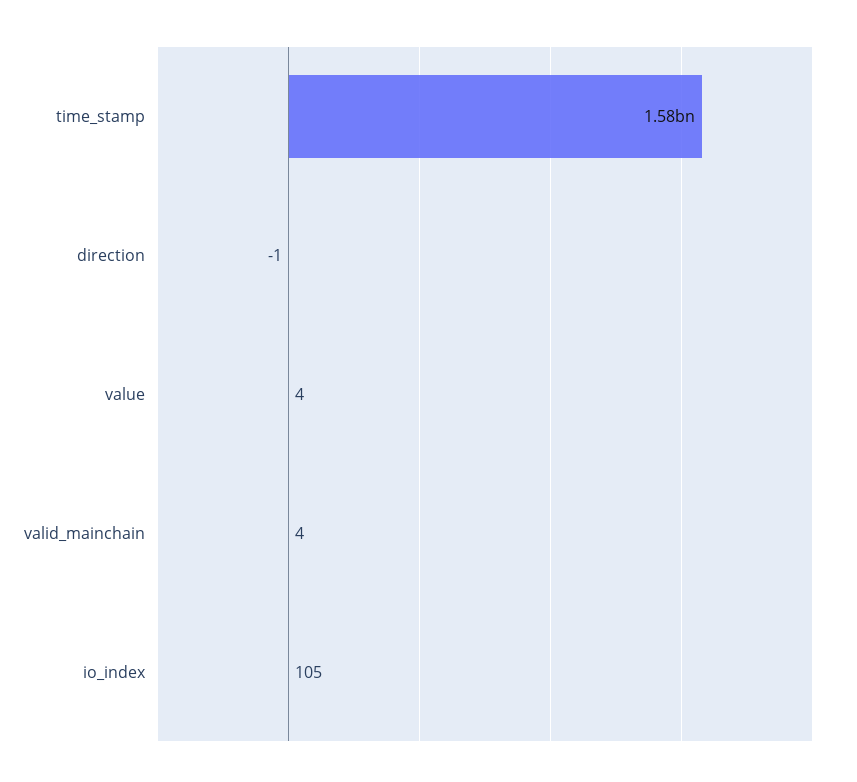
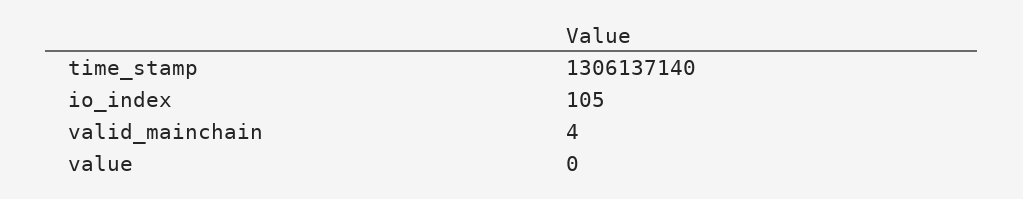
  {
-   "time_stamp": 1580000000,
+   "time_stamp": 1306137140,
-   "direction": -1,
-   "value": 4,
+   "value": 0,
    "valid_mainchain": 4,
    "io_index": 105
  }

